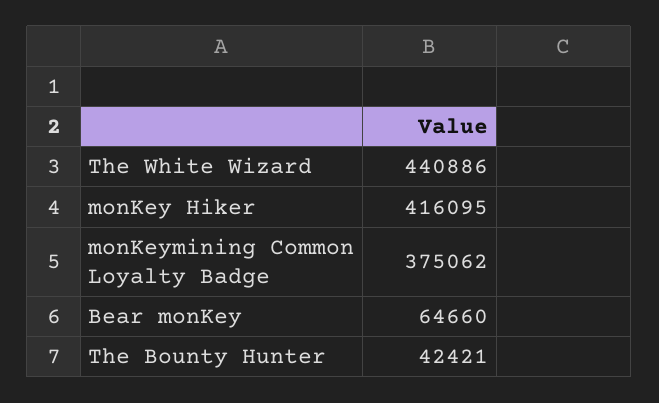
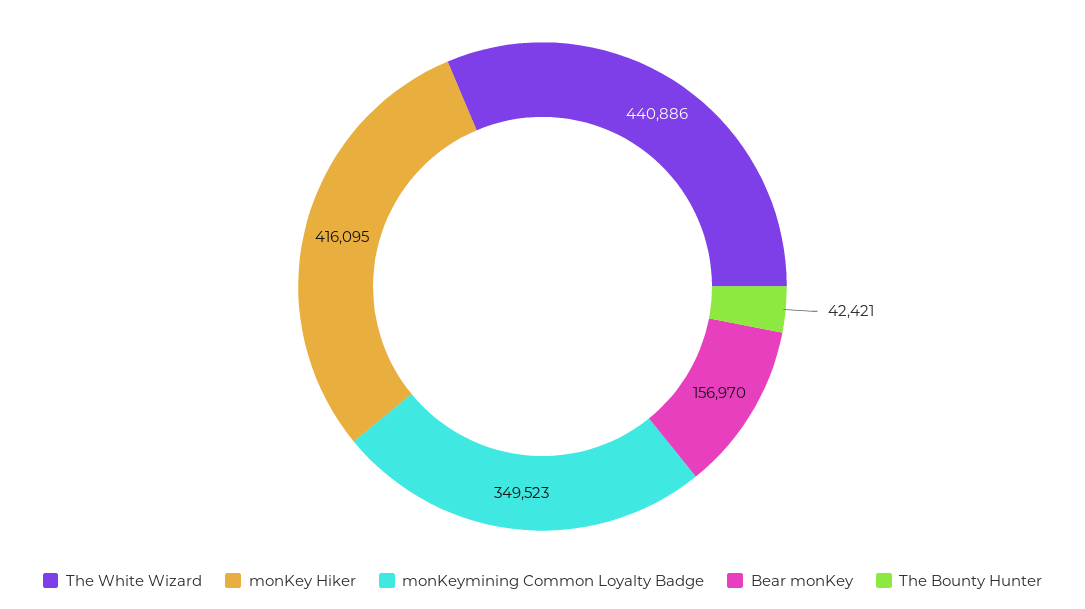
  {
    "The White Wizard": 440886,
    "monKey Hiker": 416095,
-   "monKeymining Common Loyalty Badge": 375062,
+   "monKeymining Common Loyalty Badge": 349523,
-   "Bear monKey": 64660,
+   "Bear monKey": 156970,
    "The Bounty Hunter": 42421
  }

